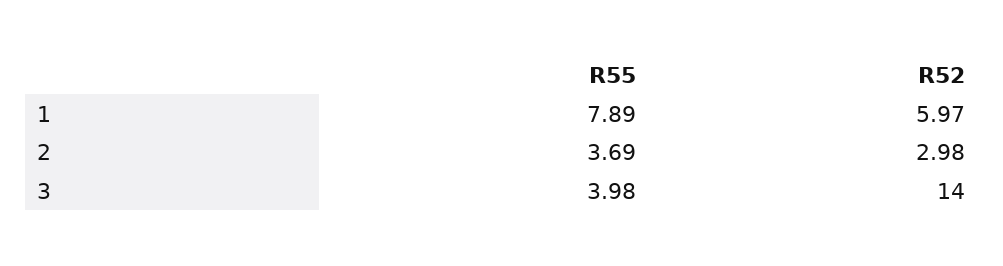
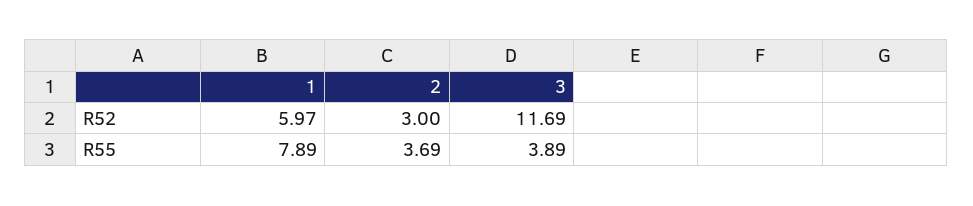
  {
    "R55": {
      "1": 7.89,
      "2": 3.69,
-     "3": 3.98
+     "3": 3.89
    },
    "R52": {
      "1": 5.97,
-     "2": 2.98,
+     "2": 3,
-     "3": 14
+     "3": 11.69
    }
  }

